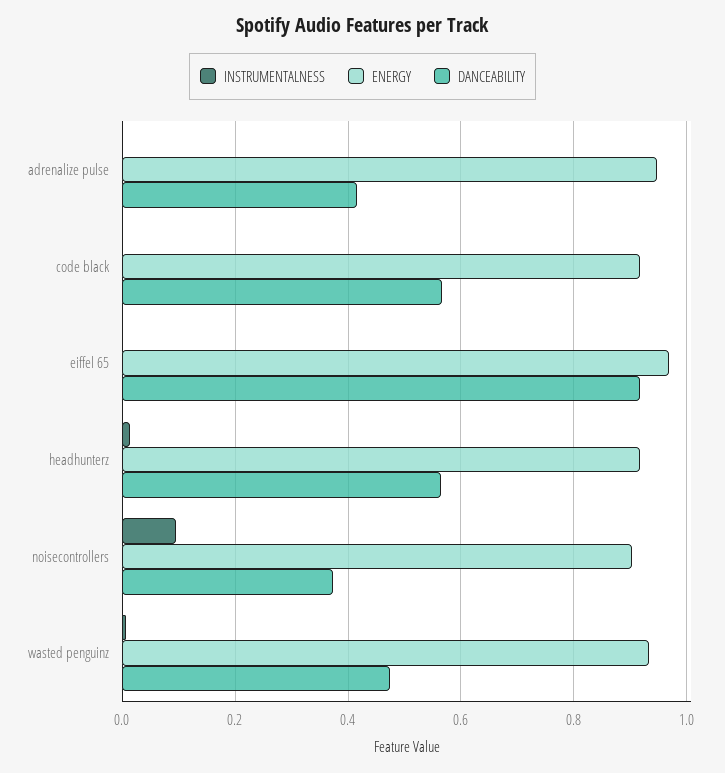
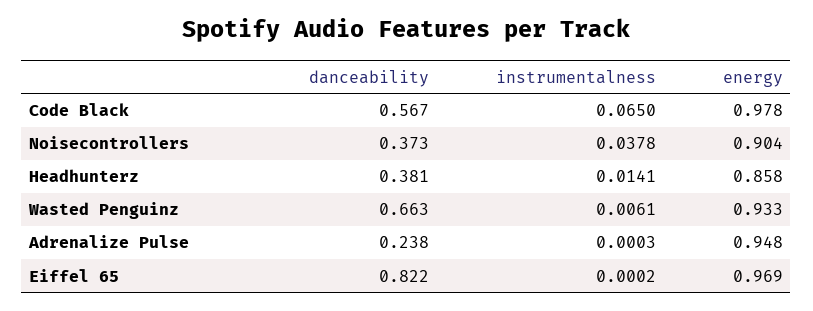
  {
    "INSTRUMENTALNESS": {
      "adrenalize pulse": 0.0003,
-     "code black": 0,
+     "code black": 0.065,
      "eiffel 65": 0.0002,
      "headhunterz": 0.0141,
-     "noisecontrollers": 0.1,
+     "noisecontrollers": 0.0378,
      "wasted penguinz": 0.0061
    },
    "ENERGY": {
      "adrenalize pulse": 0.948,
-     "code black": 0.92,
+     "code black": 0.978,
      "eiffel 65": 0.969,
-     "headhunterz": 0.92,
+     "headhunterz": 0.858,
      "noisecontrollers": 0.904,
      "wasted penguinz": 0.933
    },
    "DANCEABILITY": {
-     "adrenalize pulse": 0.42,
+     "adrenalize pulse": 0.238,
      "code black": 0.567,
-     "eiffel 65": 0.92,
+     "eiffel 65": 0.822,
-     "headhunterz": 0.56,
+     "headhunterz": 0.381,
      "noisecontrollers": 0.373,
-     "wasted penguinz": 0.48
+     "wasted penguinz": 0.663
    }
  }

